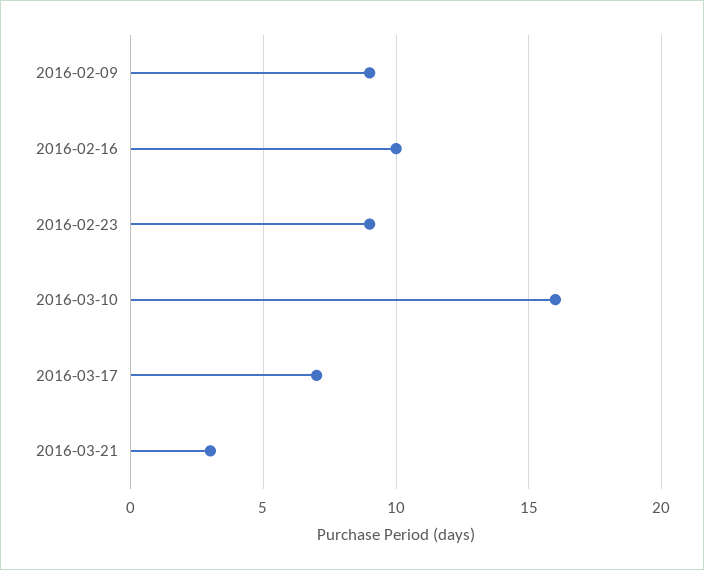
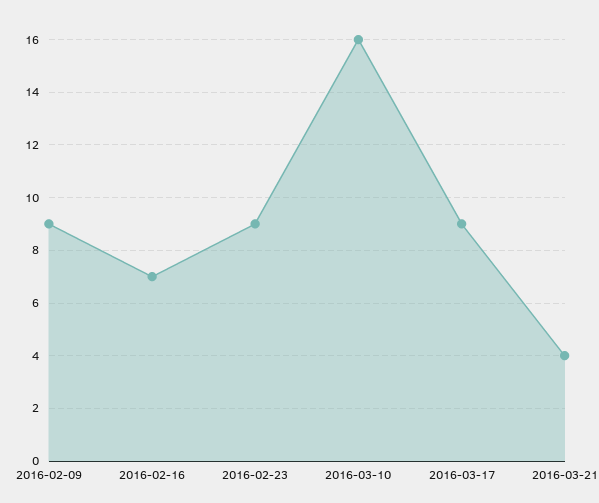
  {
    "2016-02-09": 9,
-   "2016-02-16": 10,
+   "2016-02-16": 7,
    "2016-02-23": 9,
    "2016-03-10": 16,
-   "2016-03-17": 7,
+   "2016-03-17": 9,
-   "2016-03-21": 3
+   "2016-03-21": 4
  }

